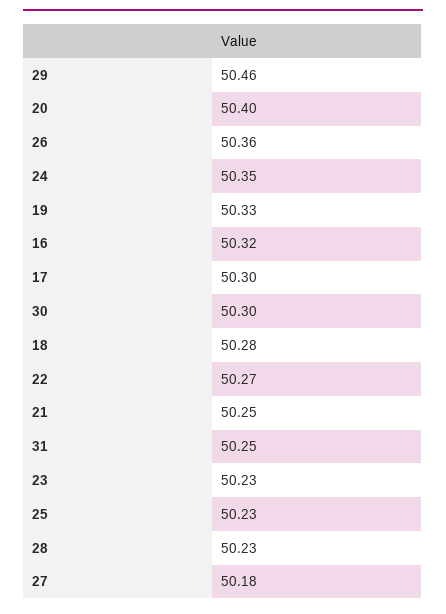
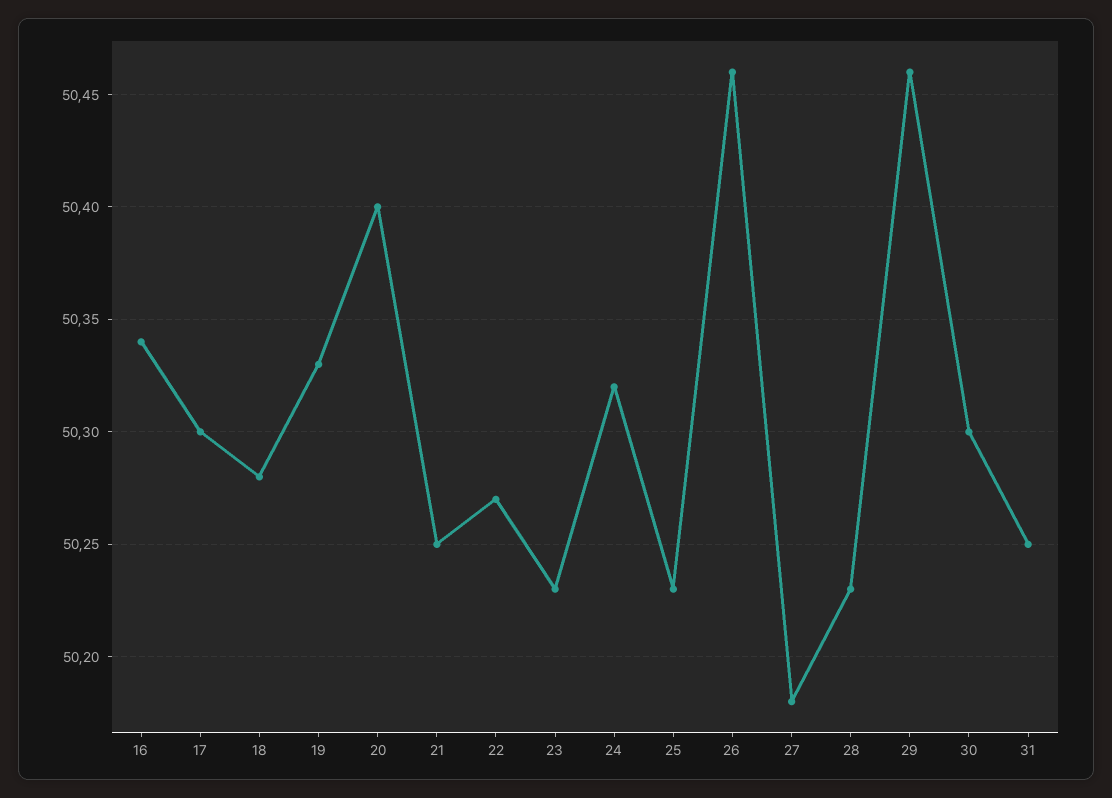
  {
    "29": 50.46,
    "20": 50.4,
-   "26": 50.36,
+   "26": 50.46,
-   "24": 50.35,
+   "24": 50.32,
    "19": 50.33,
-   "16": 50.32,
+   "16": 50.34,
    "17": 50.3,
    "30": 50.3,
    "18": 50.28,
    "22": 50.27,
    "21": 50.25,
    "31": 50.25,
    "23": 50.23,
    "25": 50.23,
    "28": 50.23,
    "27": 50.18
  }

